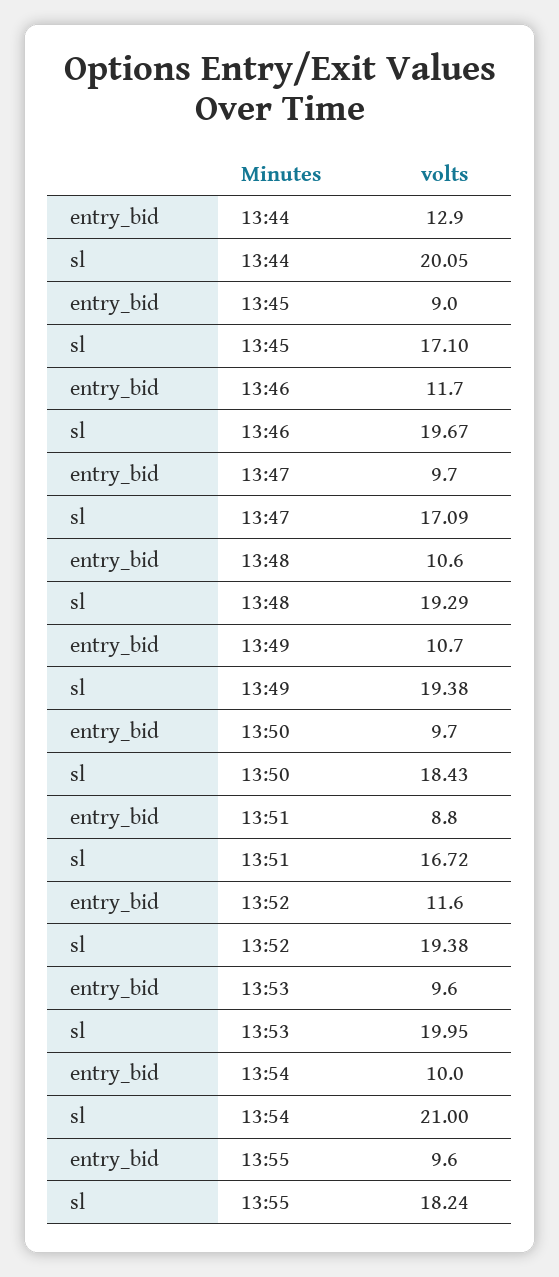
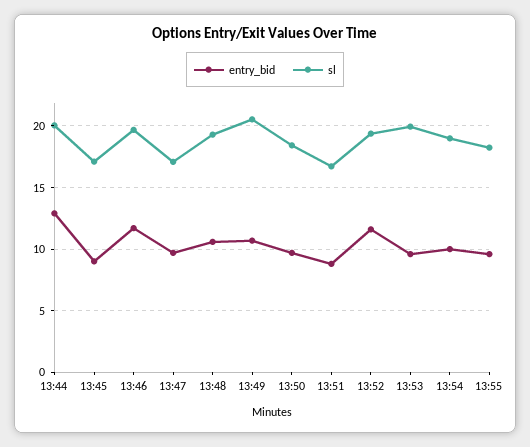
  {
    "entry_bid": {
      "13:44": 12.9,
      "13:45": 9,
      "13:46": 11.7,
      "13:47": 9.7,
      "13:48": 10.6,
      "13:49": 10.7,
      "13:50": 9.7,
      "13:51": 8.8,
      "13:52": 11.6,
      "13:53": 9.6,
      "13:54": 10,
      "13:55": 9.6
    },
    "sl": {
      "13:44": 20.05,
      "13:45": 17.1,
      "13:46": 19.67,
      "13:47": 17.09,
      "13:48": 19.29,
-     "13:49": 19.38,
+     "13:49": 20.5,
      "13:50": 18.43,
      "13:51": 16.72,
      "13:52": 19.38,
      "13:53": 19.95,
-     "13:54": 21,
+     "13:54": 19,
      "13:55": 18.24
    }
  }

